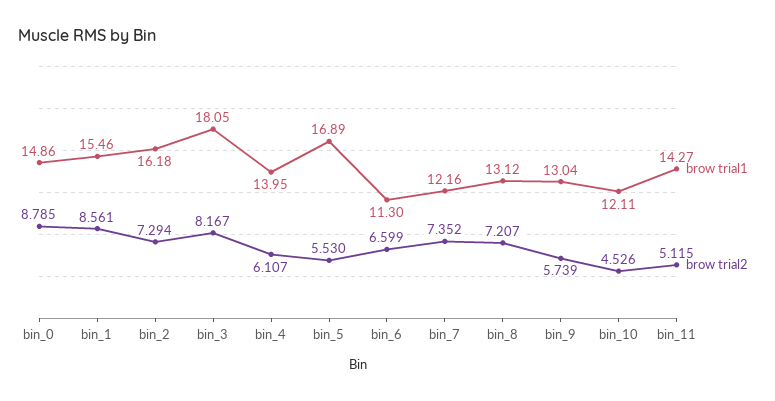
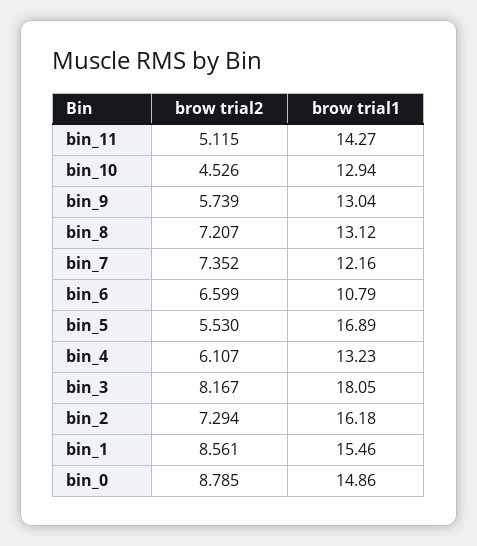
  {
    "brow trial1": {
      "bin_0": 14.86,
      "bin_1": 15.46,
      "bin_2": 16.18,
      "bin_3": 18.05,
-     "bin_4": 13.95,
+     "bin_4": 13.23,
      "bin_5": 16.89,
-     "bin_6": 11.3,
+     "bin_6": 10.79,
      "bin_7": 12.16,
      "bin_8": 13.12,
      "bin_9": 13.04,
-     "bin_10": 12.11,
+     "bin_10": 12.94,
      "bin_11": 14.27
    },
    "brow trial2": {
      "bin_0": 8.785,
      "bin_1": 8.561,
      "bin_2": 7.294,
      "bin_3": 8.167,
      "bin_4": 6.107,
      "bin_5": 5.53,
      "bin_6": 6.599,
      "bin_7": 7.352,
      "bin_8": 7.207,
      "bin_9": 5.739,
      "bin_10": 4.526,
      "bin_11": 5.115
    }
  }

